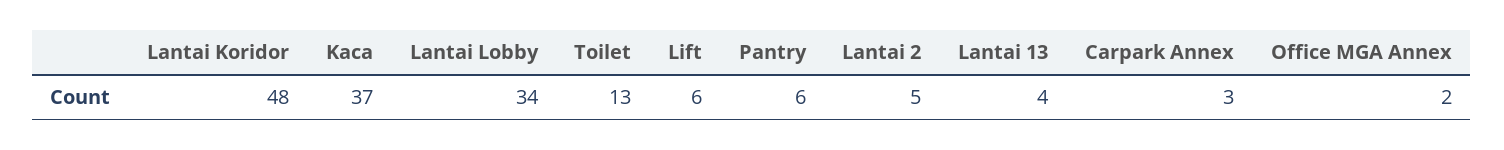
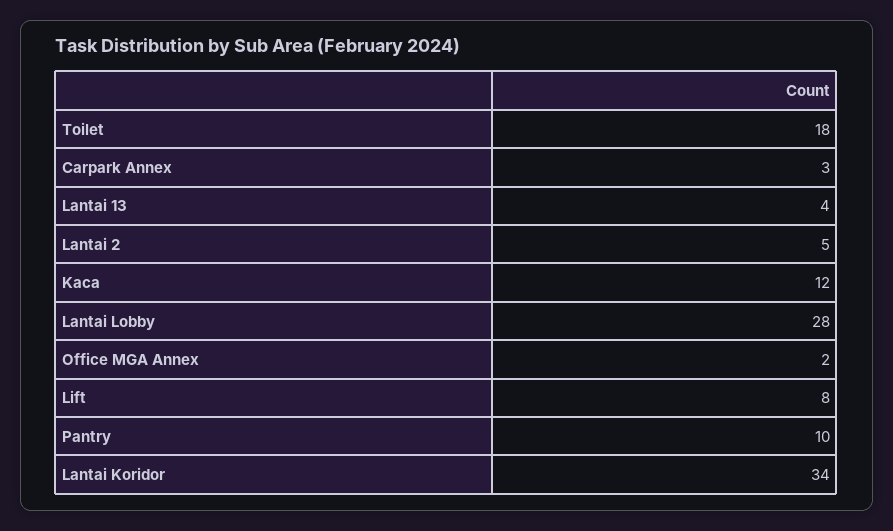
  {
-   "Lantai Koridor": 48,
+   "Lantai Koridor": 34,
-   "Kaca": 37,
+   "Kaca": 12,
-   "Lantai Lobby": 34,
+   "Lantai Lobby": 28,
-   "Toilet": 13,
+   "Toilet": 18,
-   "Lift": 6,
+   "Lift": 8,
-   "Pantry": 6,
+   "Pantry": 10,
    "Lantai 2": 5,
    "Lantai 13": 4,
    "Carpark Annex": 3,
    "Office MGA Annex": 2
  }

